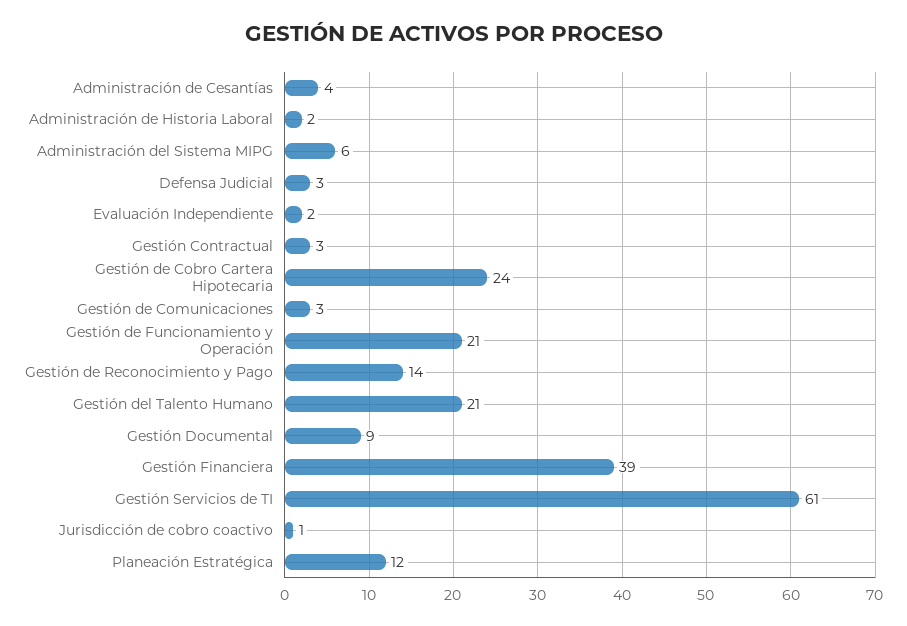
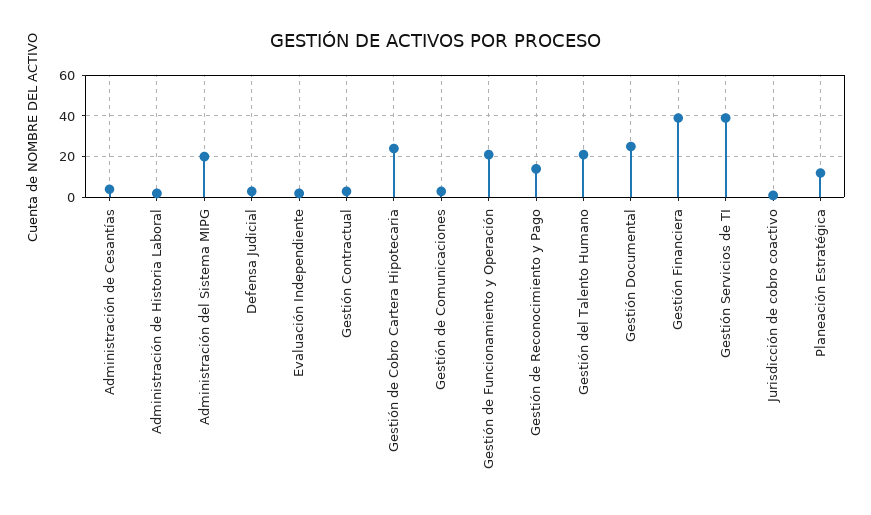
  {
    "Administración de Cesantías": 4,
    "Administración de Historia Laboral": 2,
-   "Administración del Sistema MIPG": 6,
+   "Administración del Sistema MIPG": 20,
    "Defensa Judicial": 3,
    "Evaluación Independiente": 2,
    "Gestión Contractual": 3,
    "Gestión de Cobro Cartera Hipotecaria": 24,
    "Gestión de Comunicaciones": 3,
    "Gestión de Funcionamiento y Operación": 21,
    "Gestión de Reconocimiento y Pago": 14,
    "Gestión del Talento Humano": 21,
-   "Gestión Documental": 9,
+   "Gestión Documental": 25,
    "Gestión Financiera": 39,
-   "Gestión Servicios de TI": 61,
+   "Gestión Servicios de TI": 40,
    "Jurisdicción de cobro coactivo": 1,
    "Planeación Estratégica": 12
  }

